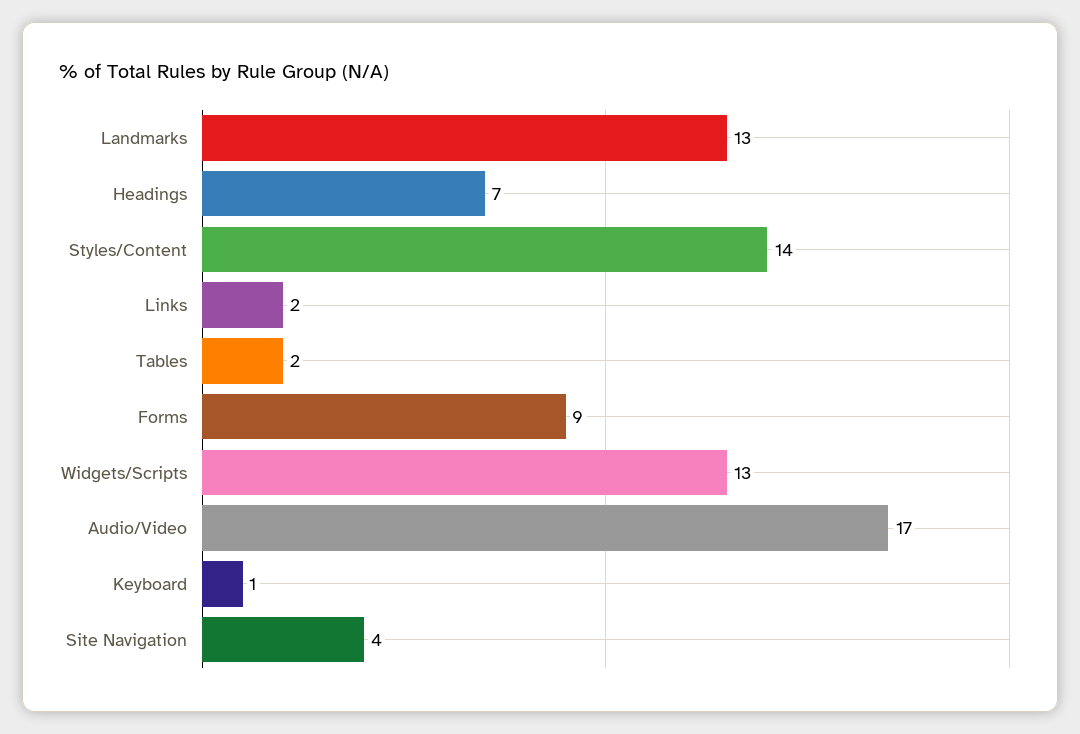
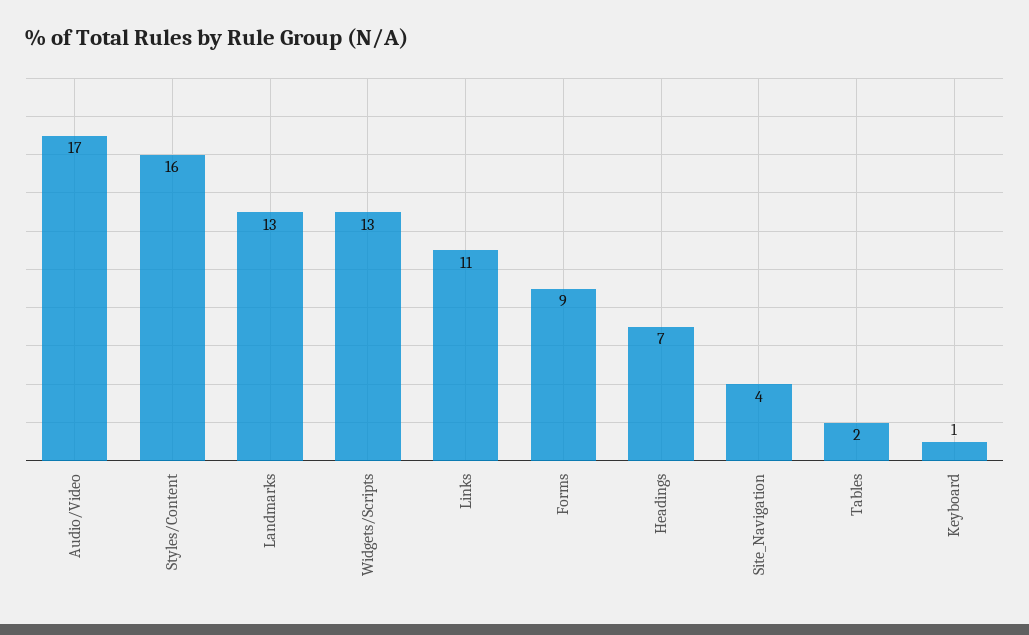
  {
    "Landmarks": 13,
    "Headings": 7,
-   "Styles/Content": 14,
+   "Styles/Content": 16,
-   "Links": 2,
+   "Links": 11,
    "Tables": 2,
    "Forms": 9,
    "Widgets/Scripts": 13,
    "Audio/Video": 17,
    "Keyboard": 1,
    "Site Navigation": 4
  }

